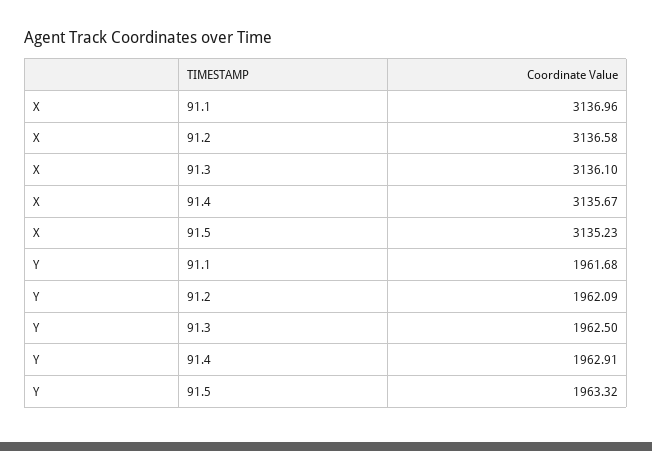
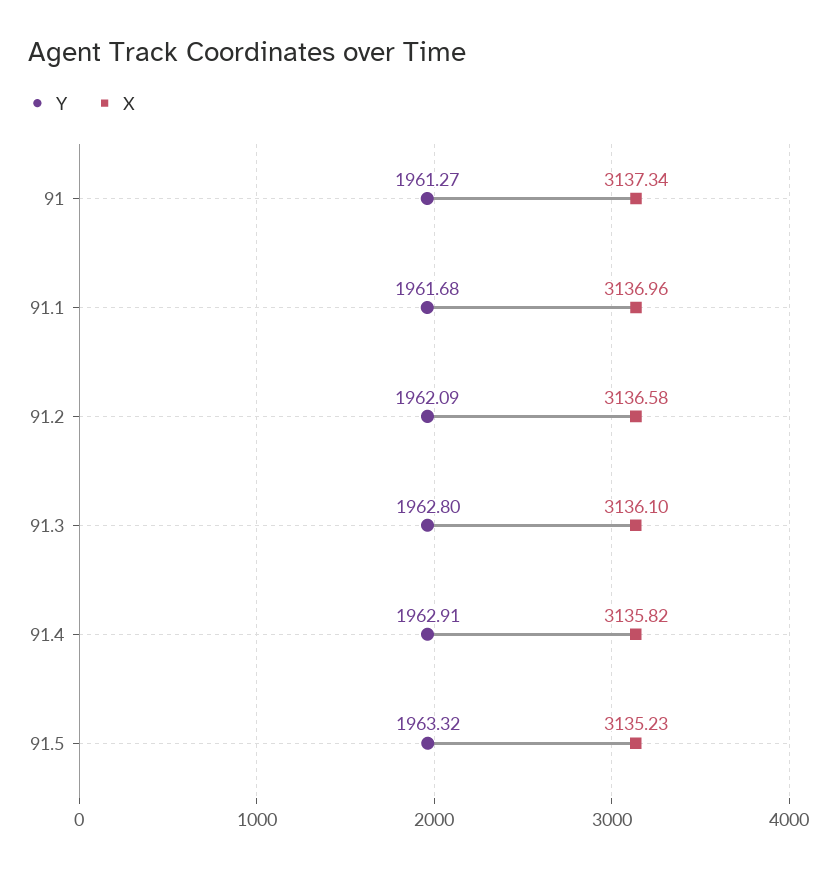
  {
    "X": {
      "91.1": 3136.96,
      "91.2": 3136.58,
      "91.3": 3136.1,
-     "91.4": 3135.67,
+     "91.4": 3135.82,
-     "91.5": 3135.23
+     "91.5": 3135.23,
+     "91": 3137.34
    },
    "Y": {
      "91.1": 1961.68,
      "91.2": 1962.09,
-     "91.3": 1962.5,
+     "91.3": 1962.8,
      "91.4": 1962.91,
-     "91.5": 1963.32
+     "91.5": 1963.32,
+     "91": 1961.27
    }
  }

